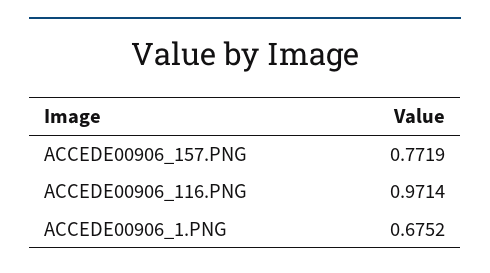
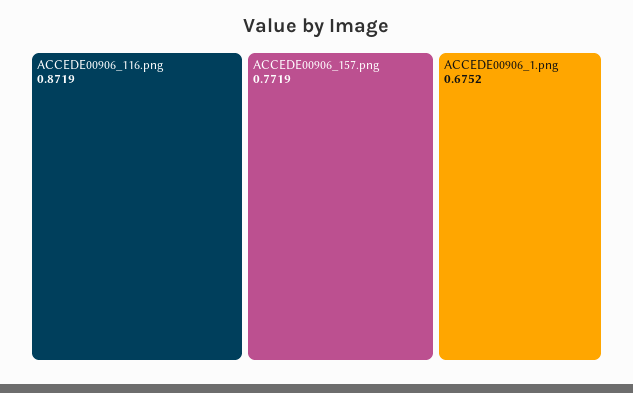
  {
    "ACCEDE00906_157.PNG": 0.7719,
-   "ACCEDE00906_116.PNG": 0.9714,
+   "ACCEDE00906_116.PNG": 0.8719,
    "ACCEDE00906_1.PNG": 0.6752
  }

